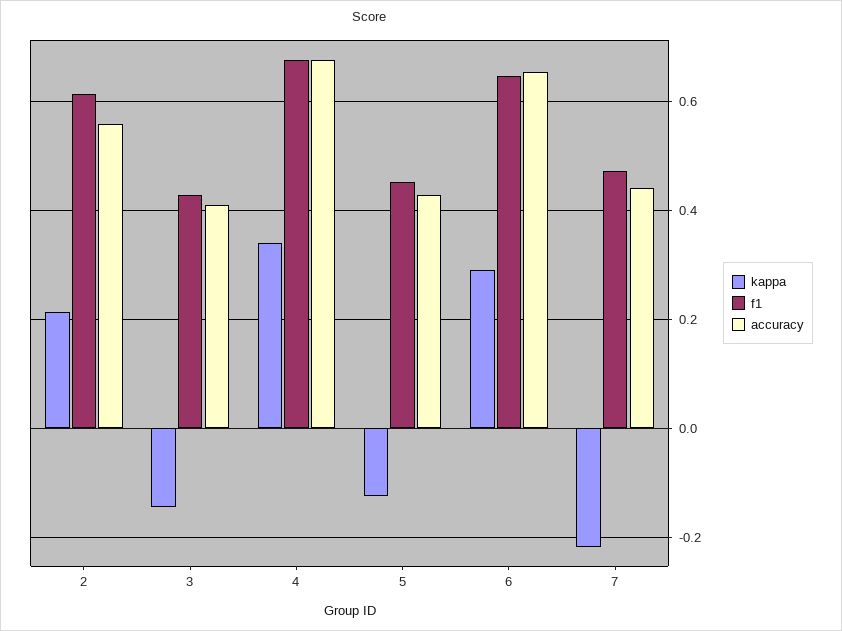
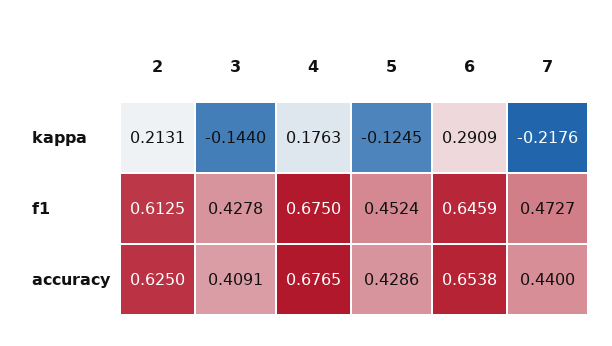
  {
    "kappa": {
      "2": 0.2131,
      "3": -0.144,
-     "4": 0.34,
+     "4": 0.1763,
      "5": -0.1245,
      "6": 0.2909,
      "7": -0.2176
    },
    "f1": {
      "2": 0.6125,
      "3": 0.4278,
      "4": 0.675,
      "5": 0.4524,
      "6": 0.6459,
      "7": 0.4727
    },
    "accuracy": {
-     "2": 0.56,
+     "2": 0.625,
      "3": 0.4091,
      "4": 0.6765,
      "5": 0.4286,
      "6": 0.6538,
      "7": 0.44
    }
  }

